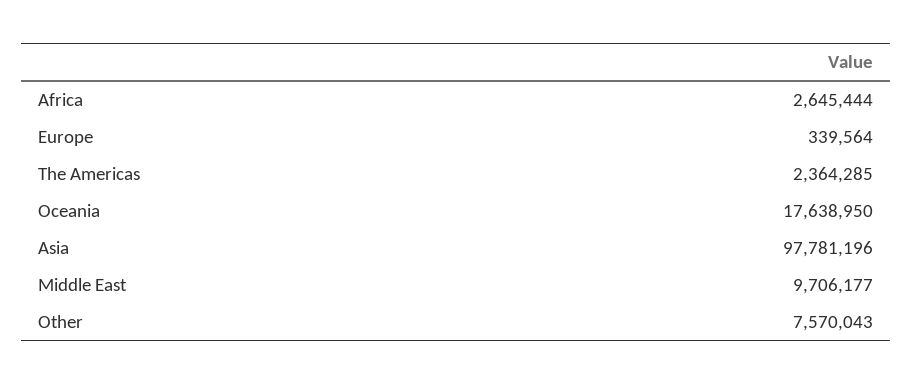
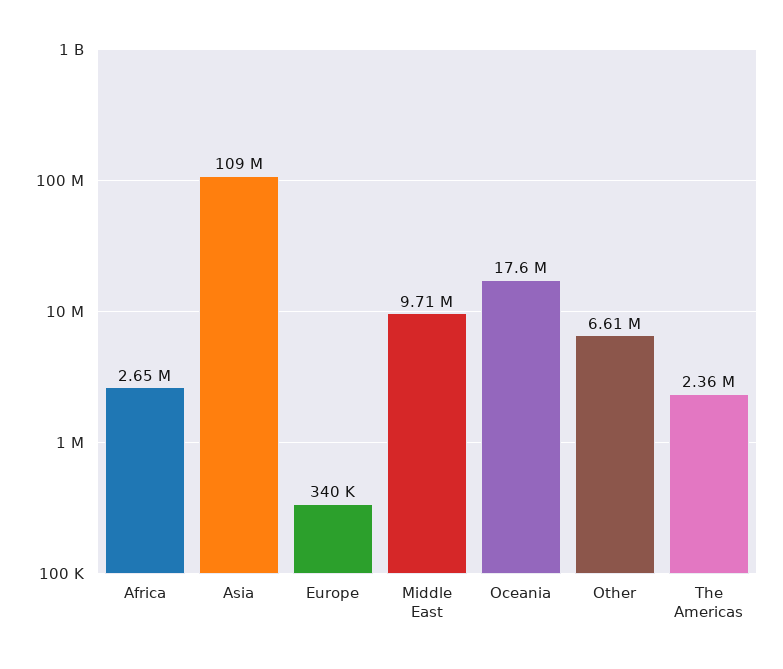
  {
    "Africa": 2645444,
    "Europe": 339564,
    "The Americas": 2364285,
    "Oceania": 17638950,
-   "Asia": 97781196,
+   "Asia": 109000000,
    "Middle East": 9706177,
-   "Other": 7570043
+   "Other": 6610000
  }

